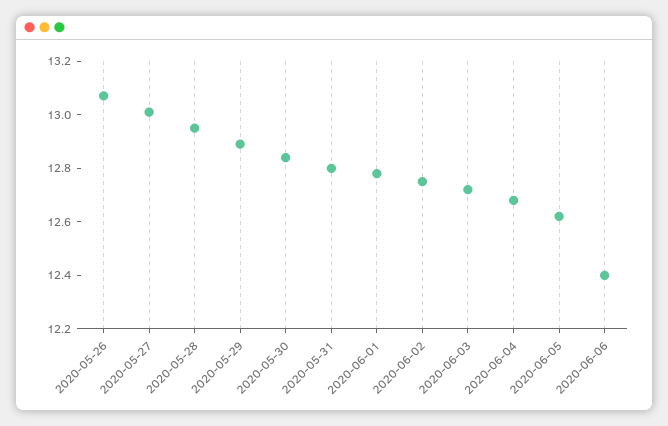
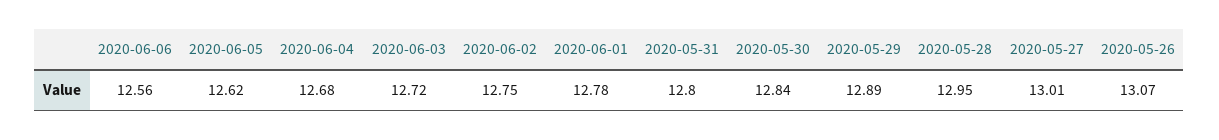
  {
    "2020-05-26": 13.07,
    "2020-05-27": 13.01,
    "2020-05-28": 12.95,
    "2020-05-29": 12.89,
    "2020-05-30": 12.84,
    "2020-05-31": 12.8,
    "2020-06-01": 12.78,
    "2020-06-02": 12.75,
    "2020-06-03": 12.72,
    "2020-06-04": 12.68,
    "2020-06-05": 12.62,
-   "2020-06-06": 12.4
+   "2020-06-06": 12.56
  }

